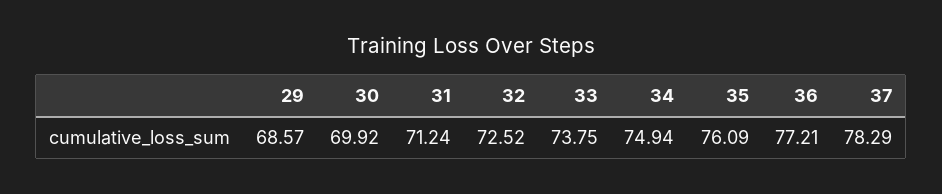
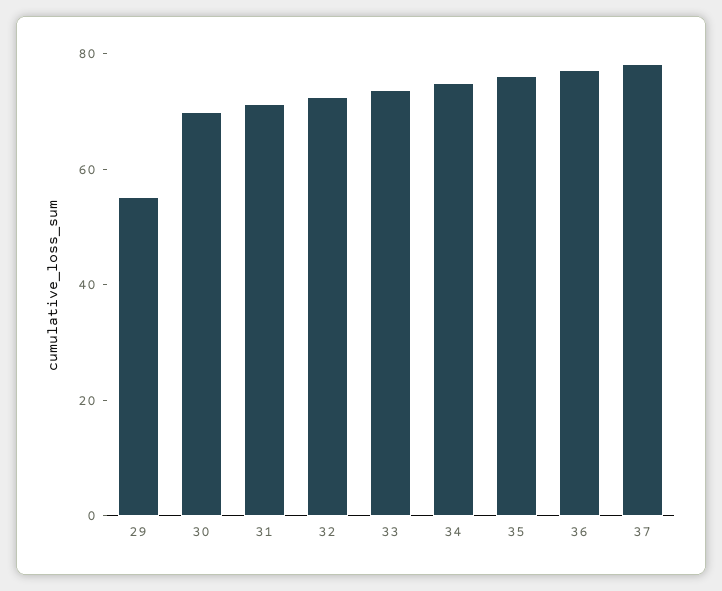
  {
-   "29": 68.57,
+   "29": 55,
    "30": 69.92,
    "31": 71.24,
    "32": 72.52,
    "33": 73.75,
    "34": 74.94,
    "35": 76.09,
    "36": 77.21,
    "37": 78.29
  }

